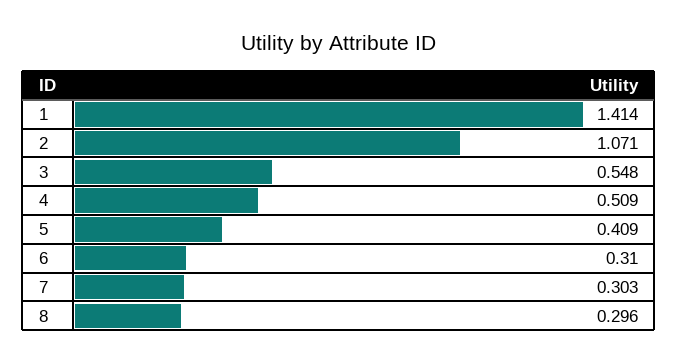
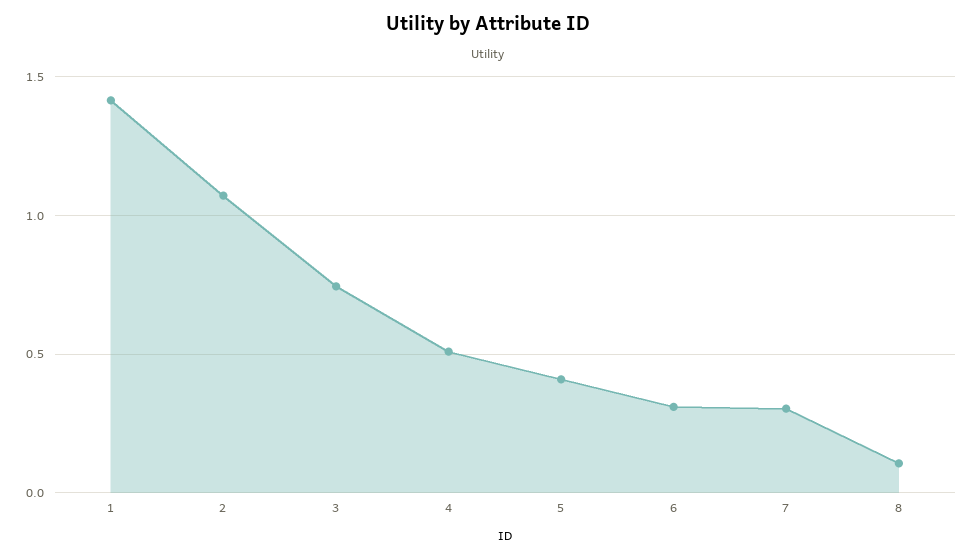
  {
    "1": 1.414,
    "2": 1.071,
-   "3": 0.548,
+   "3": 0.75,
    "4": 0.509,
    "5": 0.409,
    "6": 0.31,
    "7": 0.303,
-   "8": 0.296
+   "8": 0.1
  }

